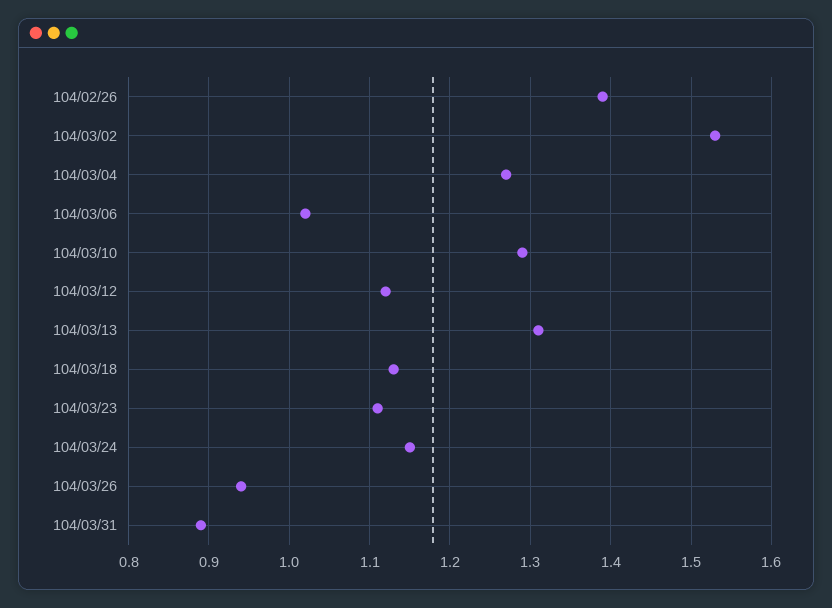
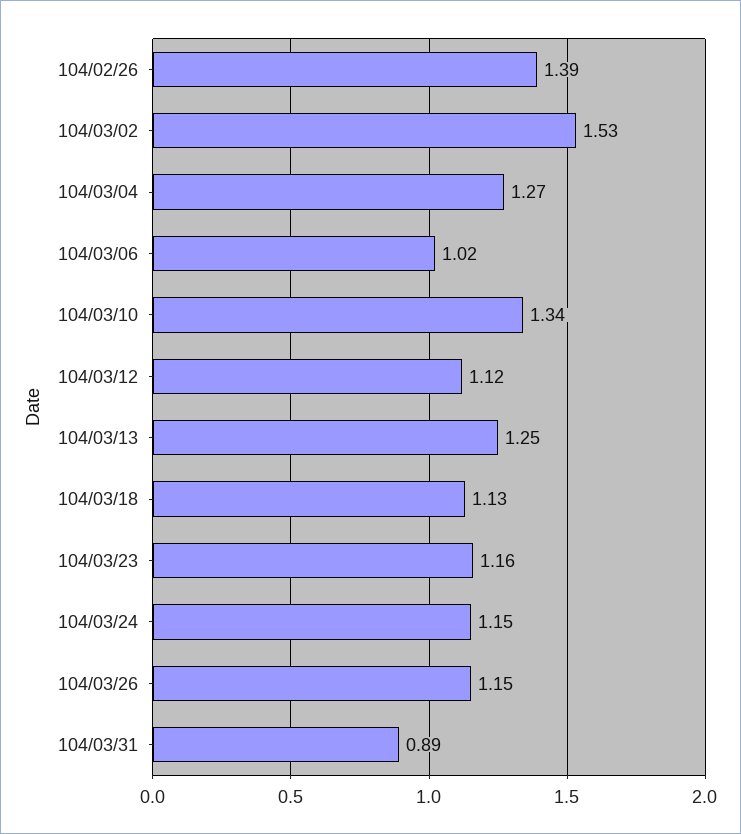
  {
    "104/02/26": 1.39,
    "104/03/02": 1.53,
    "104/03/04": 1.27,
    "104/03/06": 1.02,
-   "104/03/10": 1.29,
+   "104/03/10": 1.34,
    "104/03/12": 1.12,
-   "104/03/13": 1.31,
+   "104/03/13": 1.25,
    "104/03/18": 1.13,
-   "104/03/23": 1.11,
+   "104/03/23": 1.16,
    "104/03/24": 1.15,
-   "104/03/26": 0.94,
+   "104/03/26": 1.15,
    "104/03/31": 0.89
  }

